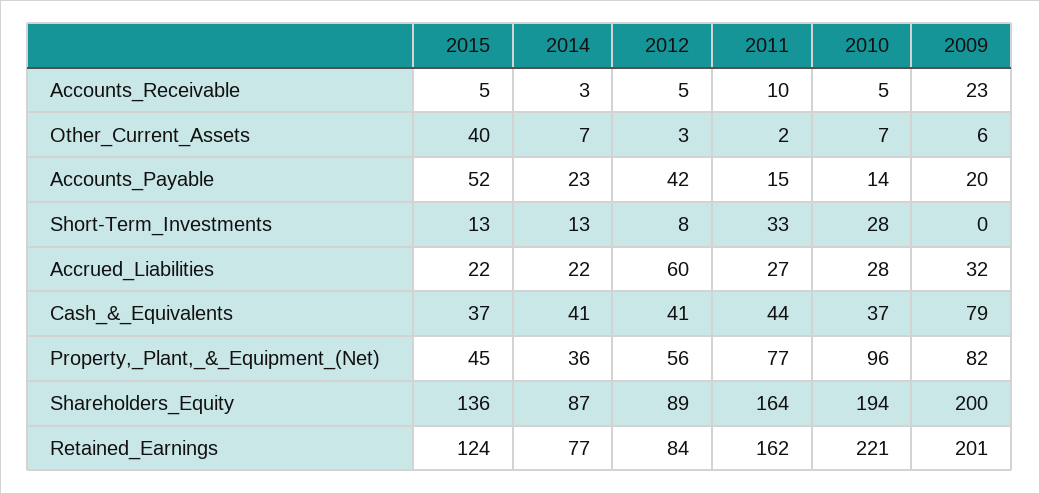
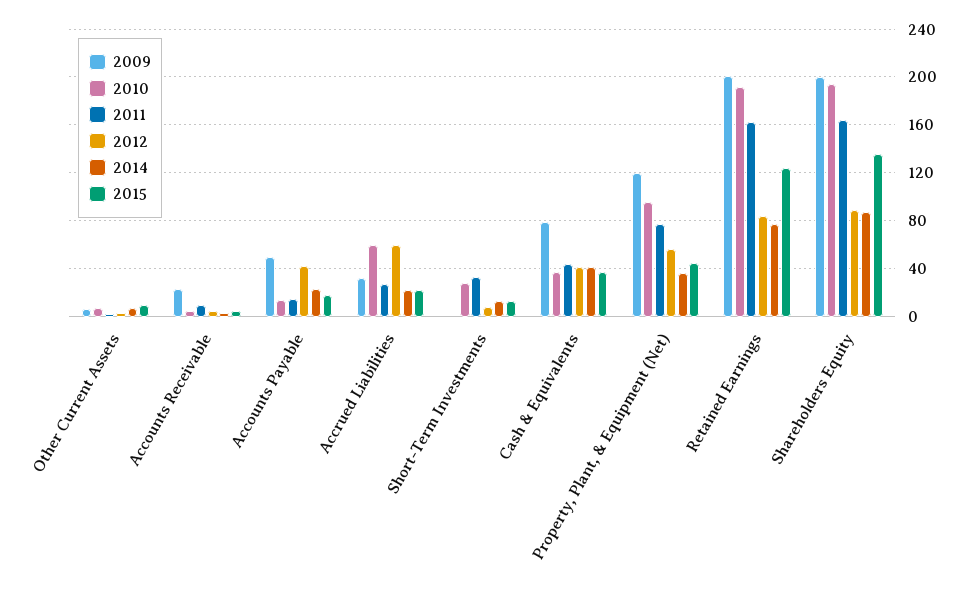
  {
    "2015": {
      "Accounts_Receivable": 5,
-     "Other_Current_Assets": 40,
+     "Other_Current_Assets": 10,
-     "Accounts_Payable": 52,
+     "Accounts_Payable": 20,
      "Short-Term_Investments": 13,
      "Accrued_Liabilities": 22,
      "Cash_&_Equivalents": 37,
      "Property,_Plant,_&_Equipment_(Net)": 45,
      "Shareholders_Equity": 136,
      "Retained_Earnings": 124
    },
    "2014": {
      "Accounts_Receivable": 3,
      "Other_Current_Assets": 7,
      "Accounts_Payable": 23,
      "Short-Term_Investments": 13,
      "Accrued_Liabilities": 22,
      "Cash_&_Equivalents": 41,
      "Property,_Plant,_&_Equipment_(Net)": 36,
      "Shareholders_Equity": 87,
      "Retained_Earnings": 77
    },
    "2012": {
      "Accounts_Receivable": 5,
      "Other_Current_Assets": 3,
      "Accounts_Payable": 42,
      "Short-Term_Investments": 8,
      "Accrued_Liabilities": 60,
      "Cash_&_Equivalents": 41,
      "Property,_Plant,_&_Equipment_(Net)": 56,
      "Shareholders_Equity": 89,
      "Retained_Earnings": 84
    },
    "2011": {
      "Accounts_Receivable": 10,
      "Other_Current_Assets": 2,
      "Accounts_Payable": 15,
      "Short-Term_Investments": 33,
      "Accrued_Liabilities": 27,
      "Cash_&_Equivalents": 44,
      "Property,_Plant,_&_Equipment_(Net)": 77,
      "Shareholders_Equity": 164,
      "Retained_Earnings": 162
    },
    "2010": {
      "Accounts_Receivable": 5,
      "Other_Current_Assets": 7,
      "Accounts_Payable": 14,
      "Short-Term_Investments": 28,
-     "Accrued_Liabilities": 28,
+     "Accrued_Liabilities": 60,
      "Cash_&_Equivalents": 37,
      "Property,_Plant,_&_Equipment_(Net)": 96,
      "Shareholders_Equity": 194,
-     "Retained_Earnings": 221
+     "Retained_Earnings": 190
    },
    "2009": {
      "Accounts_Receivable": 23,
      "Other_Current_Assets": 6,
-     "Accounts_Payable": 20,
+     "Accounts_Payable": 50,
      "Short-Term_Investments": 0,
      "Accrued_Liabilities": 32,
      "Cash_&_Equivalents": 79,
-     "Property,_Plant,_&_Equipment_(Net)": 82,
+     "Property,_Plant,_&_Equipment_(Net)": 120,
      "Shareholders_Equity": 200,
      "Retained_Earnings": 201
    }
  }

